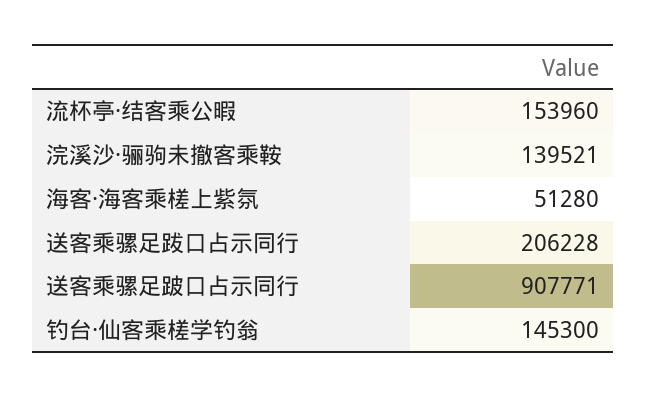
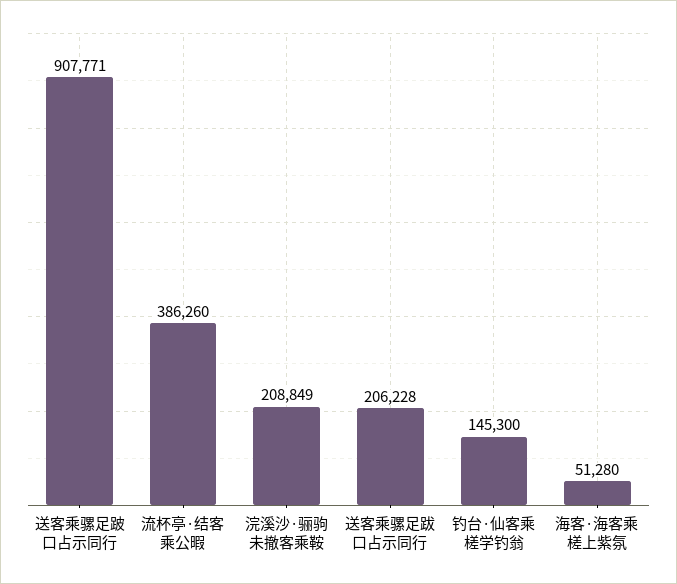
  {
-   "流杯亭·结客乘公暇": 153960,
+   "流杯亭·结客乘公暇": 386260,
-   "浣溪沙·骊驹未撤客乘鞍": 139521,
+   "浣溪沙·骊驹未撤客乘鞍": 208849,
    "海客·海客乘槎上紫氛": 51280,
    "送客乘骡足跋口占示同行": 206228,
    "送客乘骡足跛口占示同行": 907771,
    "钓台·仙客乘槎学钓翁": 145300
  }

